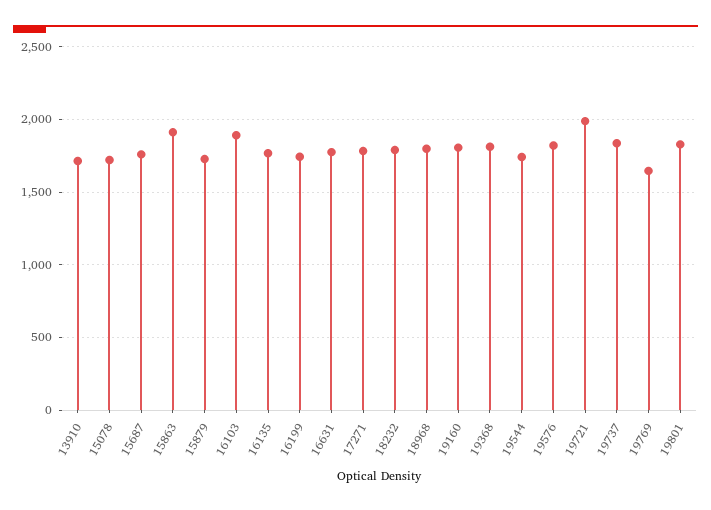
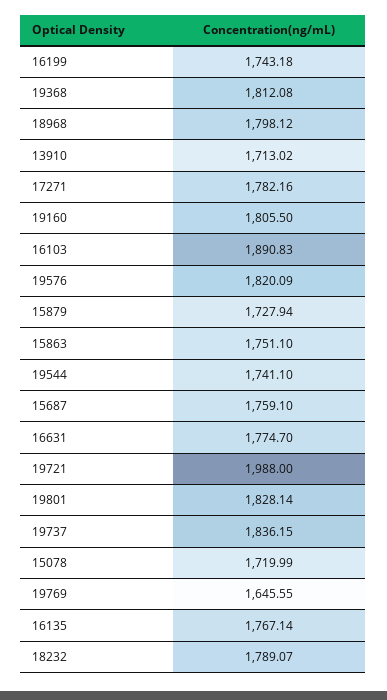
  {
    "13910": 1713.02,
    "15078": 1719.99,
    "15687": 1759.1,
-   "15863": 1900,
+   "15863": 1751.1,
    "15879": 1727.94,
    "16103": 1890.83,
    "16135": 1767.14,
    "16199": 1743.18,
    "16631": 1774.7,
    "17271": 1782.16,
    "18232": 1789.07,
    "18968": 1798.12,
    "19160": 1805.5,
    "19368": 1812.08,
    "19544": 1741.1,
    "19576": 1820.09,
    "19721": 1988,
    "19737": 1836.15,
    "19769": 1645.55,
    "19801": 1828.14
  }

